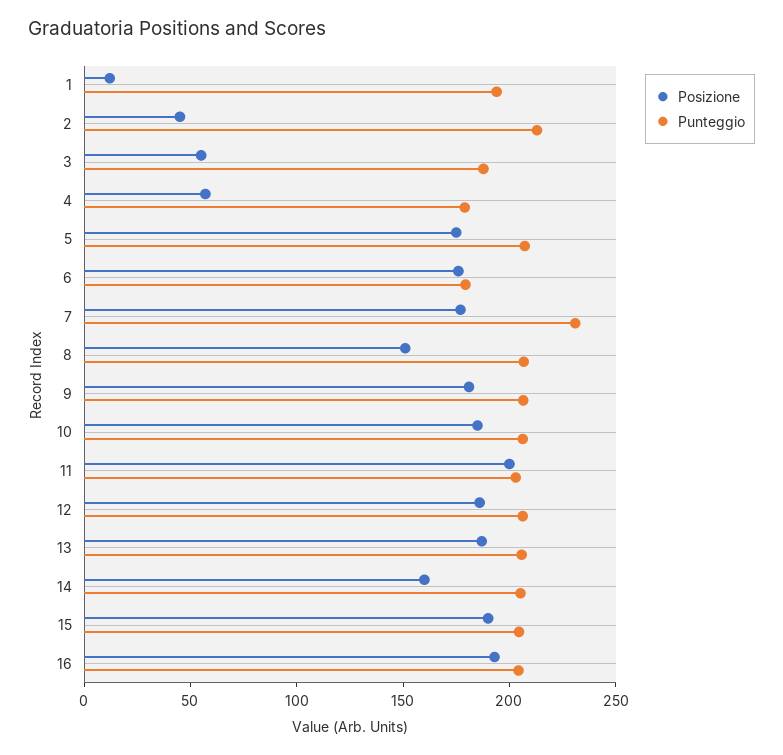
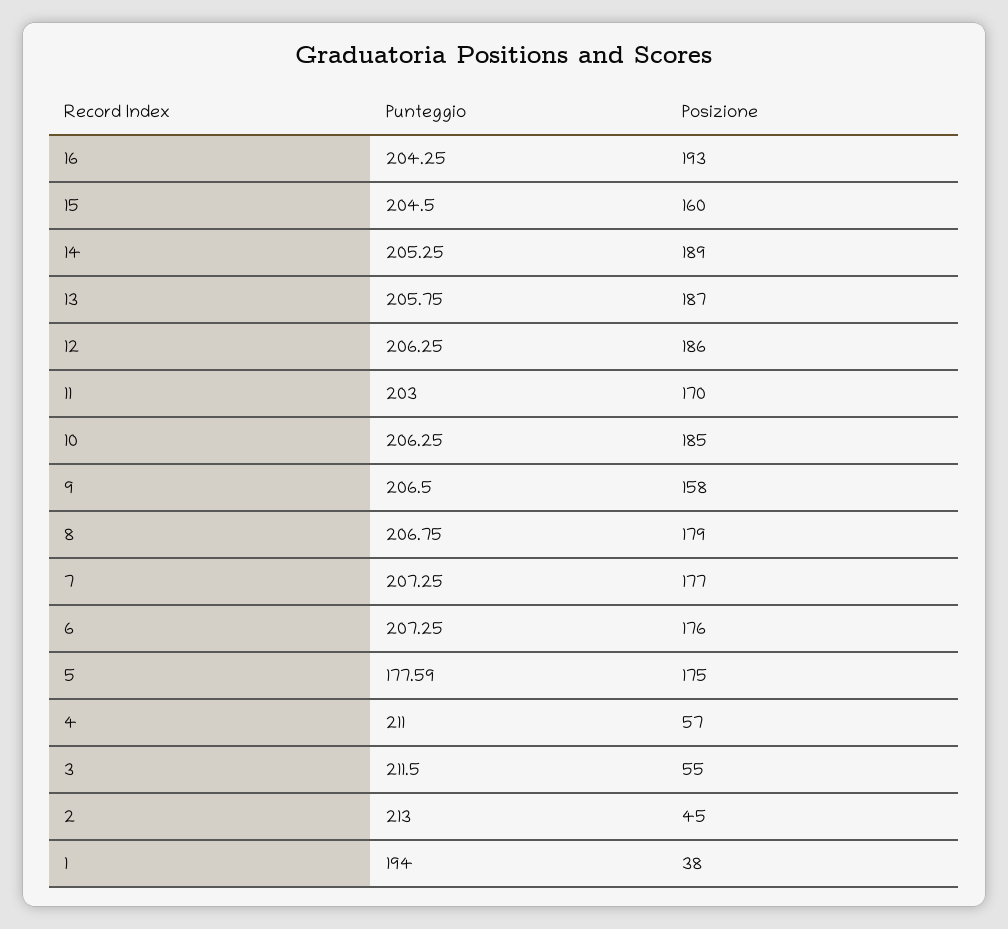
  {
    "Posizione": {
-     "1": 10,
+     "1": 38,
      "2": 45,
      "3": 55,
      "4": 57,
      "5": 175,
      "6": 176,
      "7": 177,
-     "8": 150,
+     "8": 179,
-     "9": 180,
+     "9": 158,
      "10": 185,
-     "11": 200,
+     "11": 170,
      "12": 186,
      "13": 187,
-     "14": 160,
+     "14": 189,
-     "15": 190,
+     "15": 160,
      "16": 193
    },
    "Punteggio": {
      "1": 194,
      "2": 213,
-     "3": 190,
+     "3": 211.5,
-     "4": 180,
+     "4": 211,
-     "5": 210,
+     "5": 177.59,
-     "6": 180,
+     "6": 207.25,
-     "7": 230,
+     "7": 207.25,
      "8": 206.75,
      "9": 206.5,
      "10": 206.25,
      "11": 203,
      "12": 206.25,
      "13": 205.75,
      "14": 205.25,
      "15": 204.5,
      "16": 204.25
    }
  }

